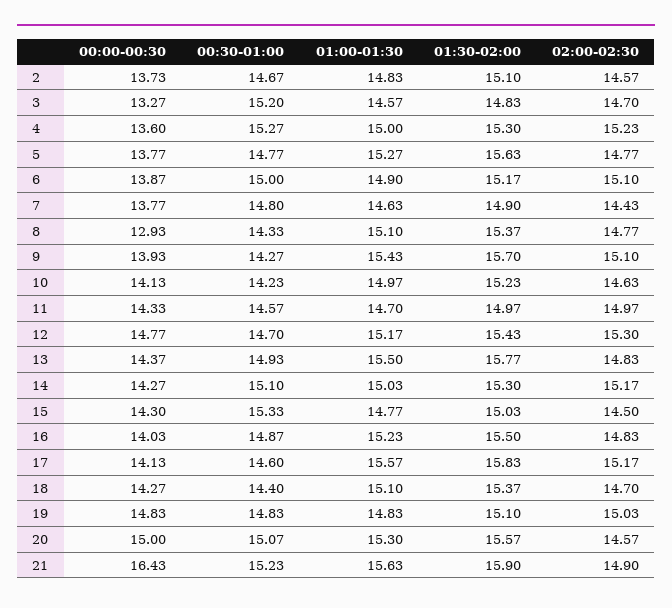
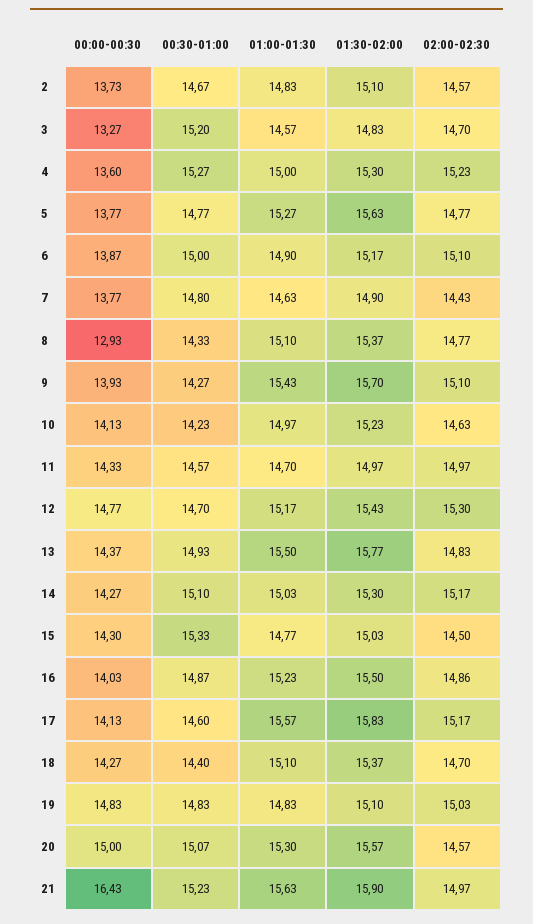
  {
    "00:00-00:30": {
      "2": 13.73,
      "3": 13.27,
      "4": 13.6,
      "5": 13.77,
      "6": 13.87,
      "7": 13.77,
      "8": 12.93,
      "9": 13.93,
      "10": 14.13,
      "11": 14.33,
      "12": 14.77,
      "13": 14.37,
      "14": 14.27,
      "15": 14.3,
      "16": 14.03,
      "17": 14.13,
      "18": 14.27,
      "19": 14.83,
      "20": 15,
      "21": 16.43
    },
    "00:30-01:00": {
      "2": 14.67,
      "3": 15.2,
      "4": 15.27,
      "5": 14.77,
      "6": 15,
      "7": 14.8,
      "8": 14.33,
      "9": 14.27,
      "10": 14.23,
      "11": 14.57,
      "12": 14.7,
      "13": 14.93,
      "14": 15.1,
      "15": 15.33,
      "16": 14.87,
      "17": 14.6,
      "18": 14.4,
      "19": 14.83,
      "20": 15.07,
      "21": 15.23
    },
    "01:00-01:30": {
      "2": 14.83,
      "3": 14.57,
      "4": 15,
      "5": 15.27,
      "6": 14.9,
      "7": 14.63,
      "8": 15.1,
      "9": 15.43,
      "10": 14.97,
      "11": 14.7,
      "12": 15.17,
      "13": 15.5,
      "14": 15.03,
      "15": 14.77,
      "16": 15.23,
      "17": 15.57,
      "18": 15.1,
      "19": 14.83,
      "20": 15.3,
      "21": 15.63
    },
    "01:30-02:00": {
      "2": 15.1,
      "3": 14.83,
      "4": 15.3,
      "5": 15.63,
      "6": 15.17,
      "7": 14.9,
      "8": 15.37,
      "9": 15.7,
      "10": 15.23,
      "11": 14.97,
      "12": 15.43,
      "13": 15.77,
      "14": 15.3,
      "15": 15.03,
      "16": 15.5,
      "17": 15.83,
      "18": 15.37,
      "19": 15.1,
      "20": 15.57,
      "21": 15.9
    },
    "02:00-02:30": {
      "2": 14.57,
      "3": 14.7,
      "4": 15.23,
      "5": 14.77,
      "6": 15.1,
      "7": 14.43,
      "8": 14.77,
      "9": 15.1,
      "10": 14.63,
      "11": 14.97,
      "12": 15.3,
      "13": 14.83,
      "14": 15.17,
      "15": 14.5,
-     "16": 14.83,
+     "16": 14.86,
      "17": 15.17,
      "18": 14.7,
      "19": 15.03,
      "20": 14.57,
-     "21": 14.9
+     "21": 14.97
    }
  }

